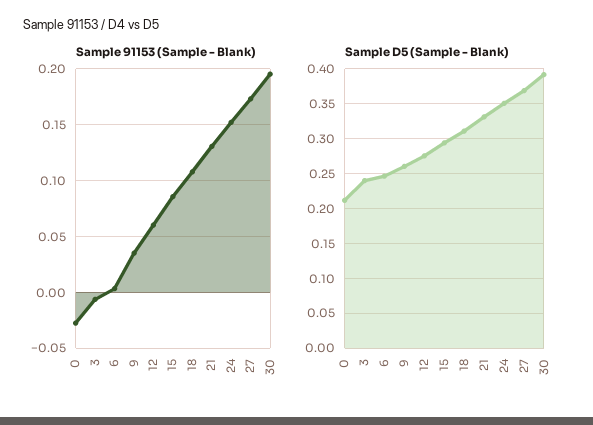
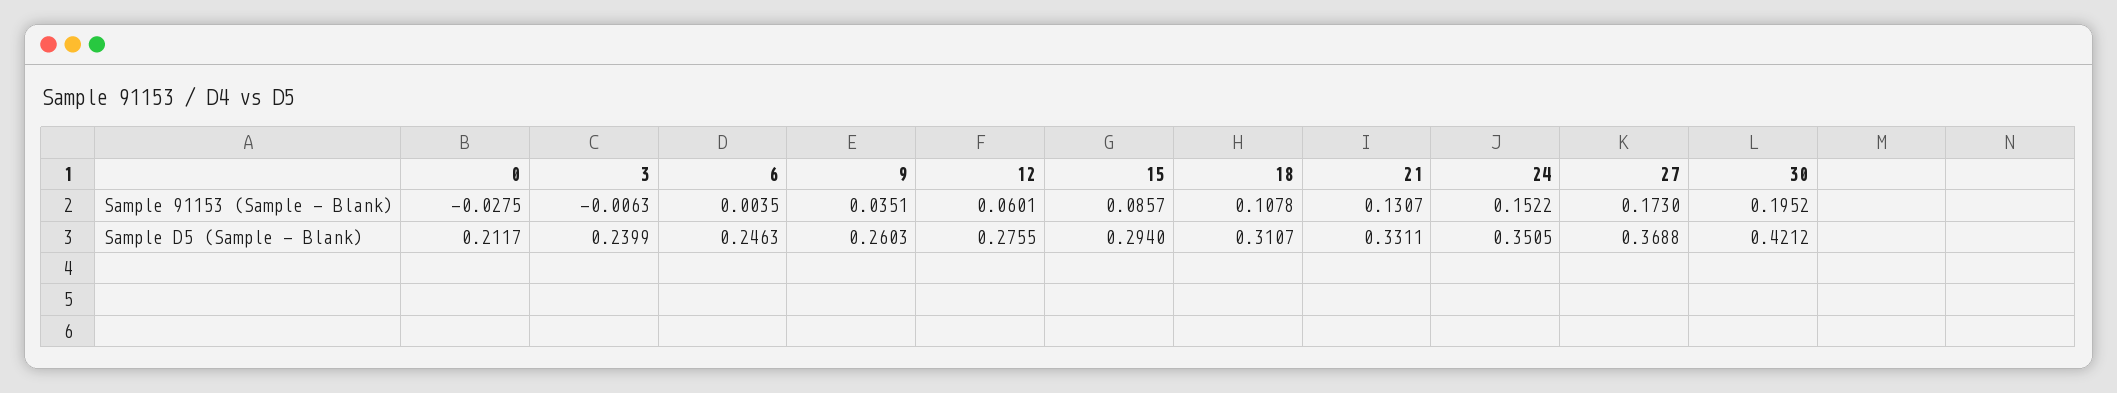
  {
    "Sample 91153 (Sample - Blank)": {
      "0": -0.0275,
      "3": -0.0063,
      "6": 0.0035,
      "9": 0.0351,
      "12": 0.0601,
      "15": 0.0857,
      "18": 0.1078,
      "21": 0.1307,
      "24": 0.1522,
      "27": 0.173,
      "30": 0.1952
    },
    "Sample D5 (Sample - Blank)": {
      "0": 0.2117,
      "3": 0.2399,
      "6": 0.2463,
      "9": 0.2603,
      "12": 0.2755,
      "15": 0.294,
      "18": 0.3107,
      "21": 0.3311,
      "24": 0.3505,
      "27": 0.3688,
-     "30": 0.39
+     "30": 0.4212
    }
  }

